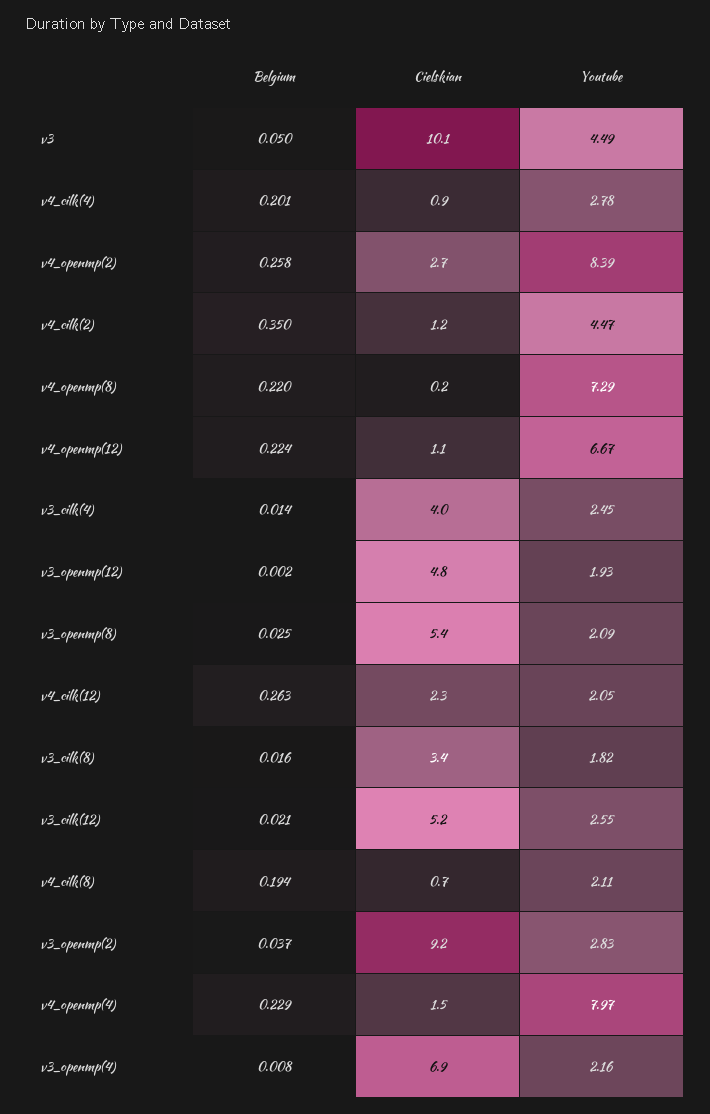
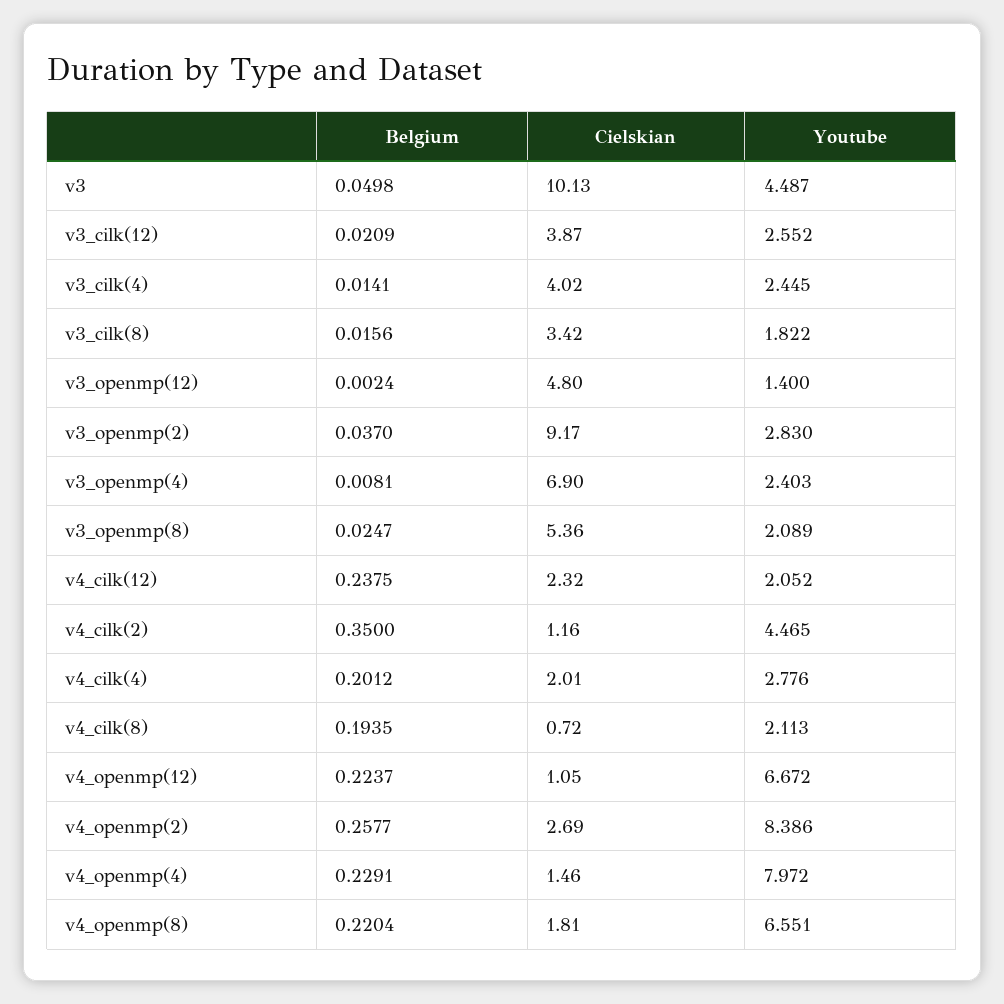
  {
    "Belgium": {
      "v3": 0.0498,
      "v4_cilk(4)": 0.2012,
      "v4_openmp(2)": 0.2577,
      "v4_cilk(2)": 0.35,
      "v4_openmp(8)": 0.2204,
      "v4_openmp(12)": 0.2237,
      "v3_cilk(4)": 0.0141,
      "v3_openmp(12)": 0.0024,
      "v3_openmp(8)": 0.0247,
-     "v4_cilk(12)": 0.263,
+     "v4_cilk(12)": 0.2375,
      "v3_cilk(8)": 0.0156,
      "v3_cilk(12)": 0.0209,
      "v4_cilk(8)": 0.1935,
      "v3_openmp(2)": 0.037,
      "v4_openmp(4)": 0.2291,
      "v3_openmp(4)": 0.0081
    },
    "Cielskian": {
      "v3": 10.13,
-     "v4_cilk(4)": 0.9,
+     "v4_cilk(4)": 2.01,
      "v4_openmp(2)": 2.69,
      "v4_cilk(2)": 1.16,
-     "v4_openmp(8)": 0.2,
+     "v4_openmp(8)": 1.81,
      "v4_openmp(12)": 1.05,
      "v3_cilk(4)": 4.02,
      "v3_openmp(12)": 4.8,
      "v3_openmp(8)": 5.36,
      "v4_cilk(12)": 2.32,
      "v3_cilk(8)": 3.42,
-     "v3_cilk(12)": 5.2,
+     "v3_cilk(12)": 3.87,
      "v4_cilk(8)": 0.72,
      "v3_openmp(2)": 9.17,
      "v4_openmp(4)": 1.46,
      "v3_openmp(4)": 6.9
    },
    "Youtube": {
      "v3": 4.487,
      "v4_cilk(4)": 2.776,
      "v4_openmp(2)": 8.386,
      "v4_cilk(2)": 4.465,
-     "v4_openmp(8)": 7.29,
+     "v4_openmp(8)": 6.551,
      "v4_openmp(12)": 6.672,
      "v3_cilk(4)": 2.445,
-     "v3_openmp(12)": 1.93,
+     "v3_openmp(12)": 1.4,
      "v3_openmp(8)": 2.089,
      "v4_cilk(12)": 2.052,
      "v3_cilk(8)": 1.822,
      "v3_cilk(12)": 2.552,
      "v4_cilk(8)": 2.113,
      "v3_openmp(2)": 2.83,
      "v4_openmp(4)": 7.972,
-     "v3_openmp(4)": 2.16
+     "v3_openmp(4)": 2.403
    }
  }

